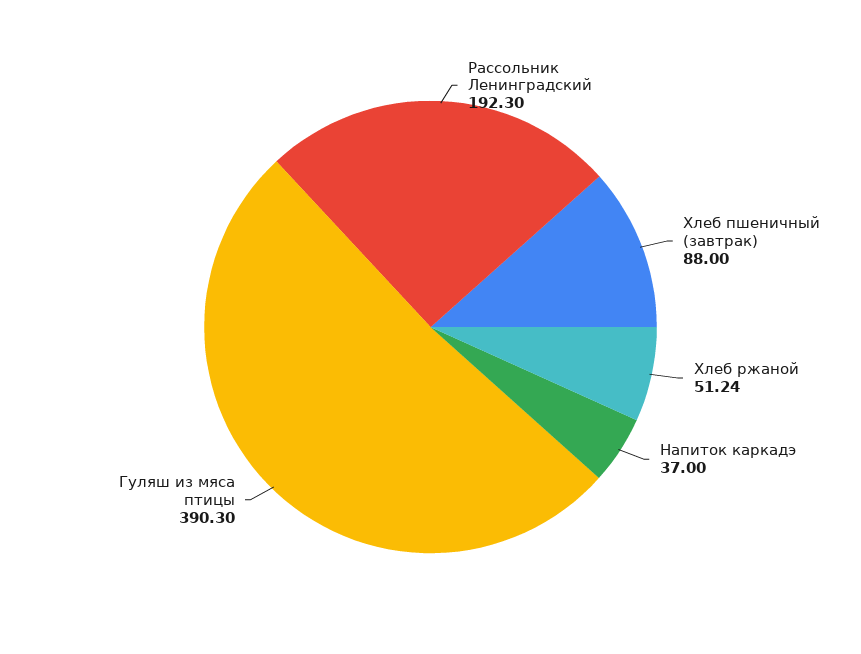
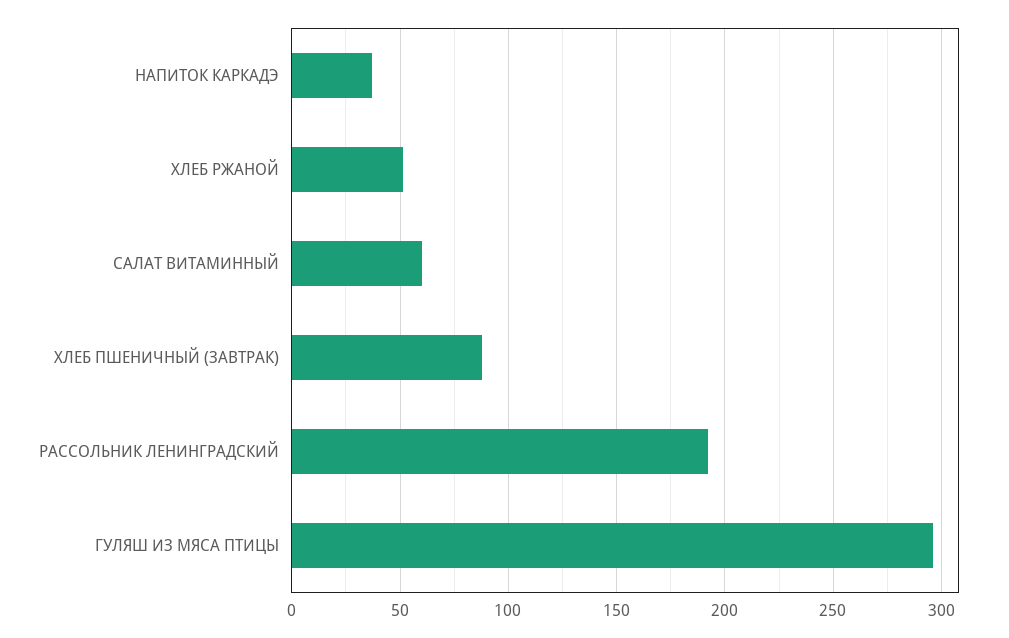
  {
    "Рассольник Ленинградский": 192.3,
    "Хлеб пшеничный (завтрак)": 88,
    "Хлеб ржаной": 51.24,
    "Напиток каркадэ": 37,
-   "Гуляш из мяса птицы": 390.3
+   "Гуляш из мяса птицы": 295,
+   "САЛАТ ВИТАМИННЫЙ": 60
  }

